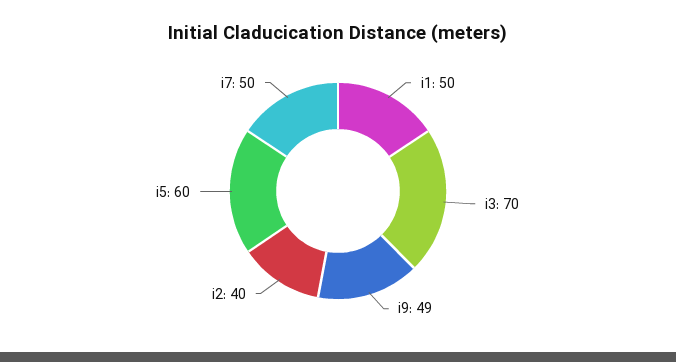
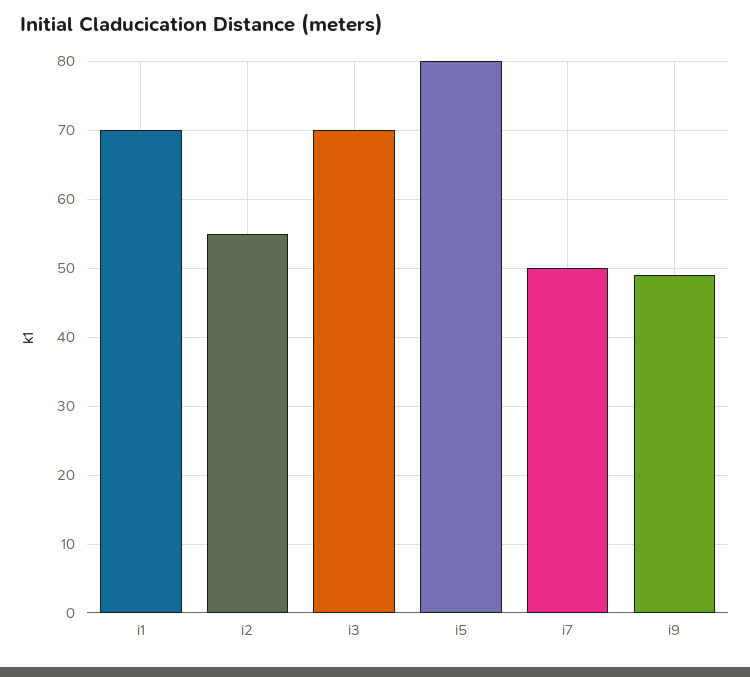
  {
-   "i1": 50,
+   "i1": 70,
    "i3": 70,
    "i9": 49,
-   "i2": 40,
+   "i2": 55,
-   "i5": 60,
+   "i5": 80,
    "i7": 50
  }

